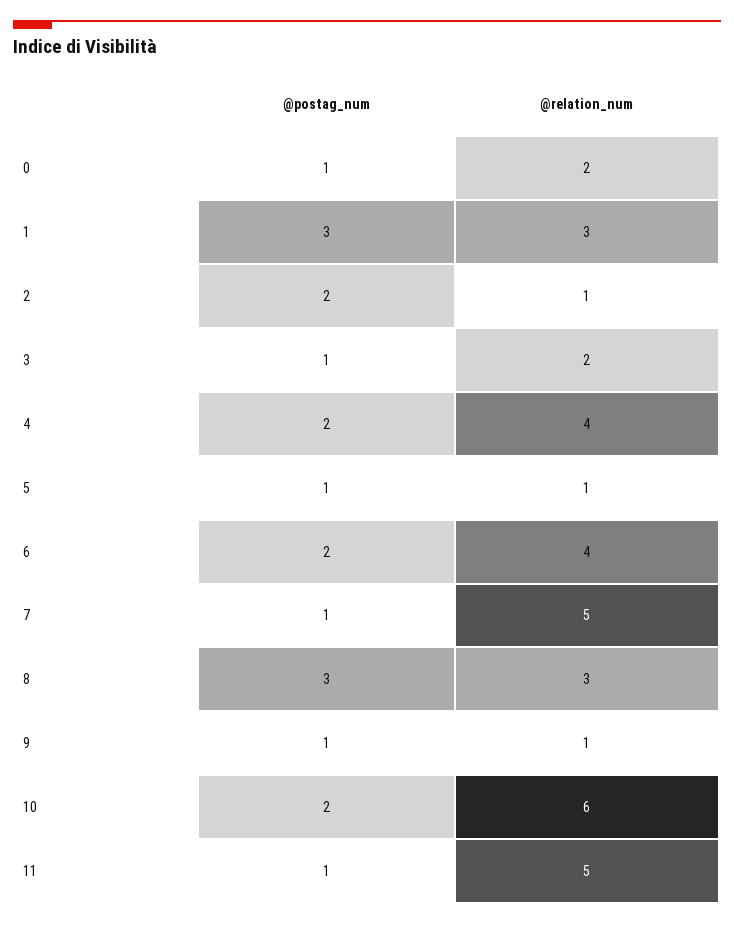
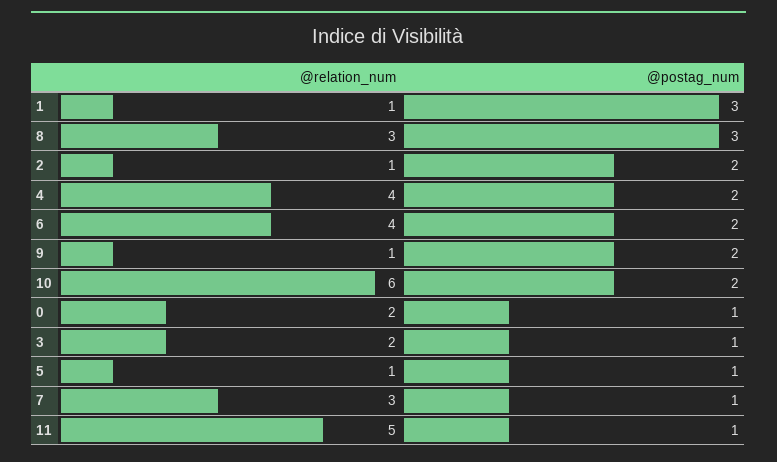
  {
    "@postag_num": {
      "0": 1,
      "1": 3,
      "2": 2,
      "3": 1,
      "4": 2,
      "5": 1,
      "6": 2,
      "7": 1,
      "8": 3,
-     "9": 1,
+     "9": 2,
      "10": 2,
      "11": 1
    },
    "@relation_num": {
      "0": 2,
-     "1": 3,
+     "1": 1,
      "2": 1,
      "3": 2,
      "4": 4,
      "5": 1,
      "6": 4,
-     "7": 5,
+     "7": 3,
      "8": 3,
      "9": 1,
      "10": 6,
      "11": 5
    }
  }

